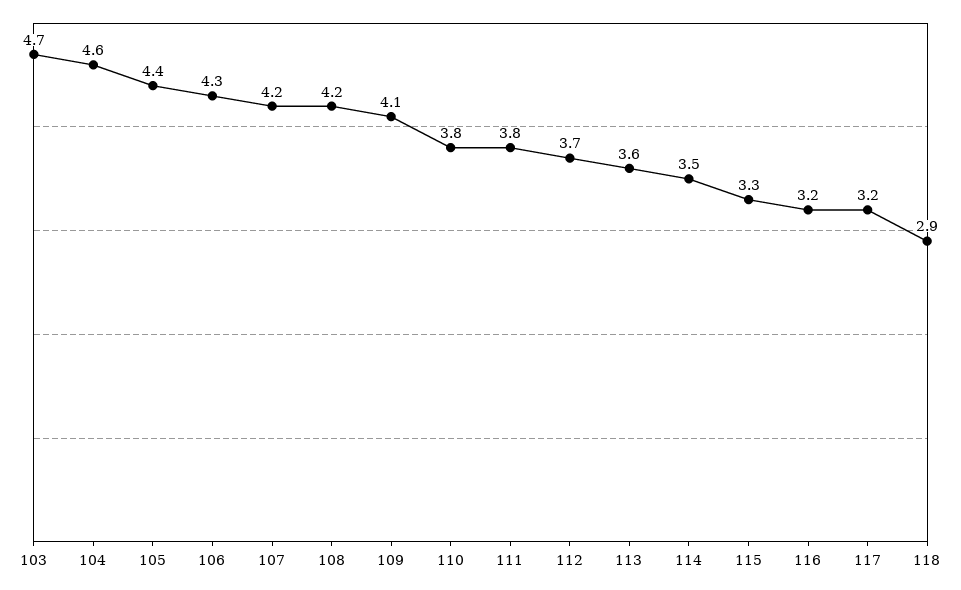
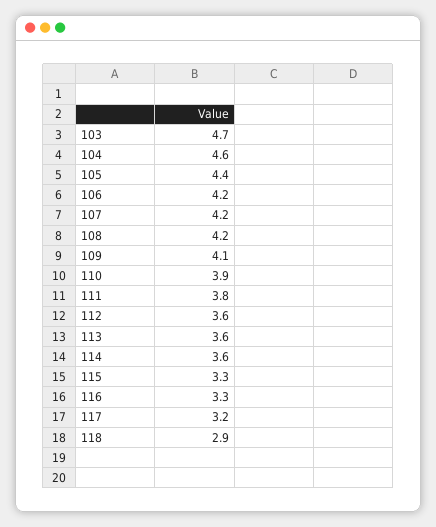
  {
    "103": 4.7,
    "104": 4.6,
    "105": 4.4,
-   "106": 4.3,
+   "106": 4.2,
    "107": 4.2,
    "108": 4.2,
    "109": 4.1,
-   "110": 3.8,
+   "110": 3.9,
    "111": 3.8,
-   "112": 3.7,
+   "112": 3.6,
    "113": 3.6,
-   "114": 3.5,
+   "114": 3.6,
    "115": 3.3,
-   "116": 3.2,
+   "116": 3.3,
    "117": 3.2,
    "118": 2.9
  }

